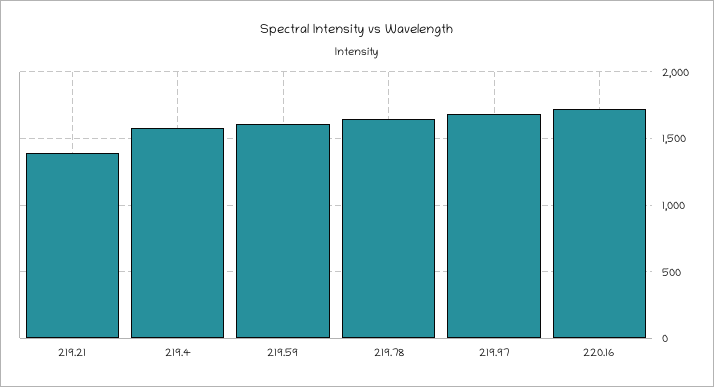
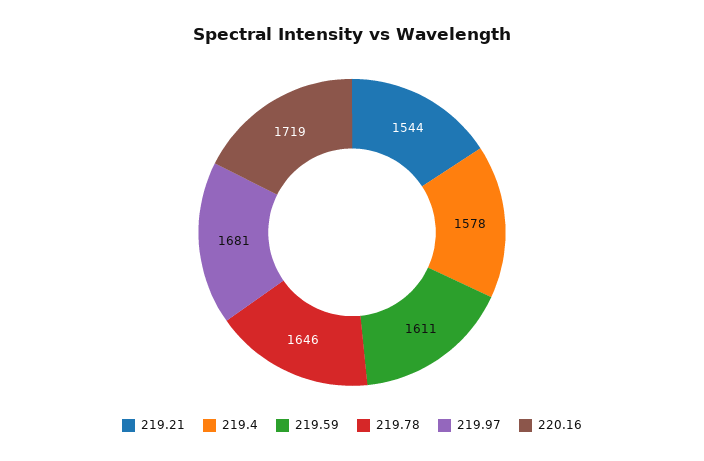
  {
-   "219.21": 1400,
+   "219.21": 1544,
    "219.4": 1578,
    "219.59": 1611,
    "219.78": 1646,
    "219.97": 1681,
    "220.16": 1719
  }

